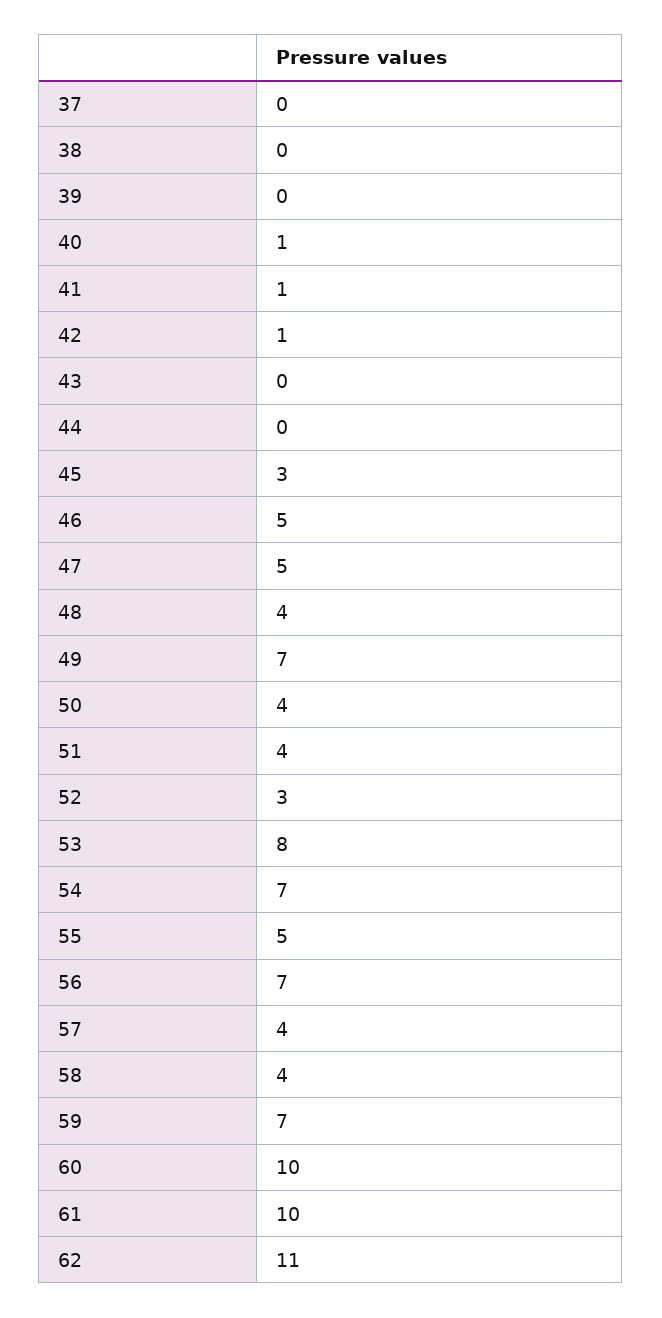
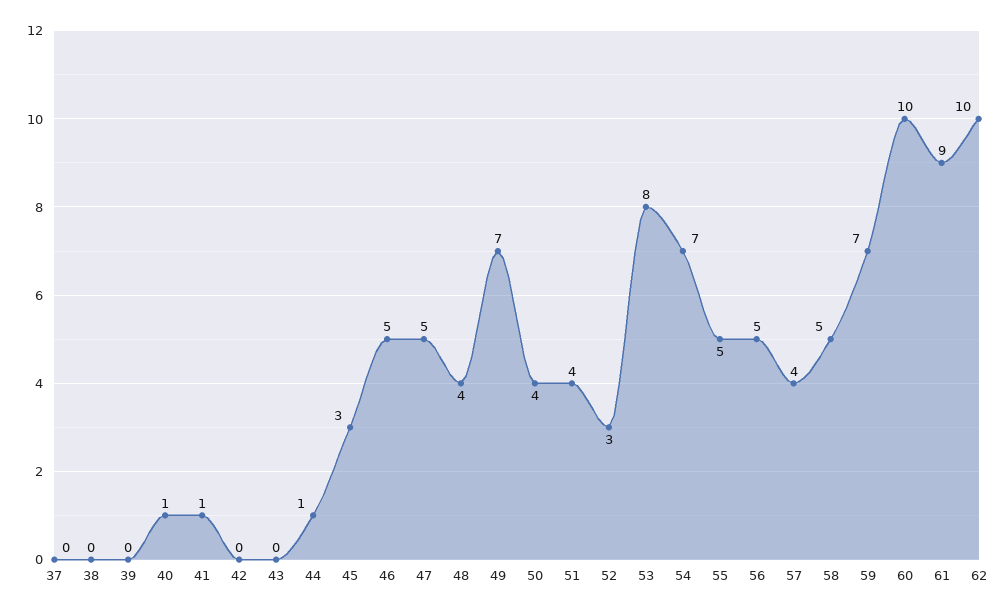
  {
    "37": 0,
    "38": 0,
    "39": 0,
    "40": 1,
    "41": 1,
-   "42": 1,
+   "42": 0,
    "43": 0,
-   "44": 0,
+   "44": 1,
    "45": 3,
    "46": 5,
    "47": 5,
    "48": 4,
    "49": 7,
    "50": 4,
    "51": 4,
    "52": 3,
    "53": 8,
    "54": 7,
    "55": 5,
-   "56": 7,
+   "56": 5,
    "57": 4,
-   "58": 4,
+   "58": 5,
    "59": 7,
    "60": 10,
-   "61": 10,
+   "61": 9,
-   "62": 11
+   "62": 10
  }

